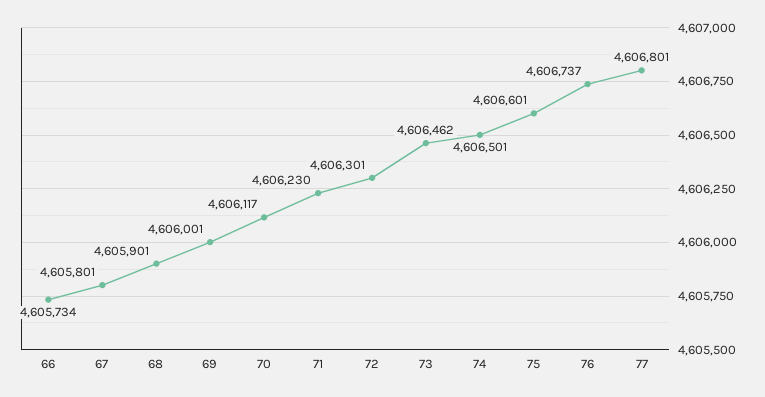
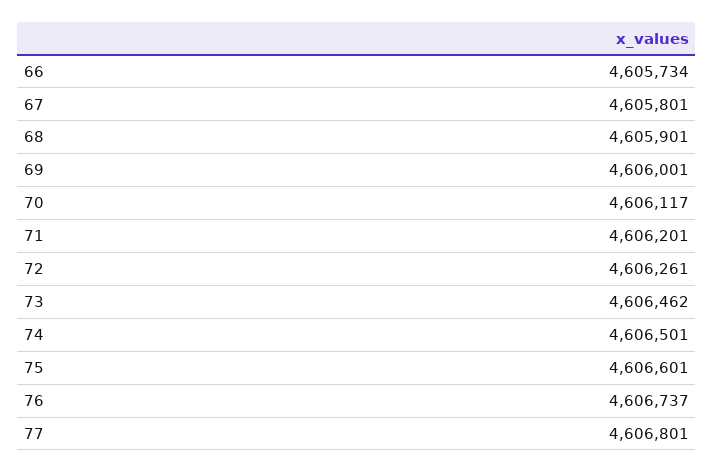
  {
    "66": 4605734,
    "67": 4605801,
    "68": 4605901,
    "69": 4606001,
    "70": 4606117,
-   "71": 4606230,
+   "71": 4606201,
-   "72": 4606301,
+   "72": 4606261,
    "73": 4606462,
    "74": 4606501,
    "75": 4606601,
    "76": 4606737,
    "77": 4606801
  }

